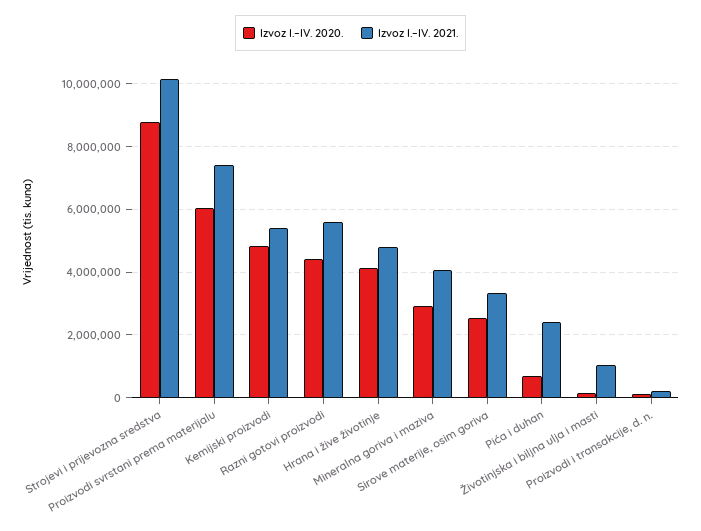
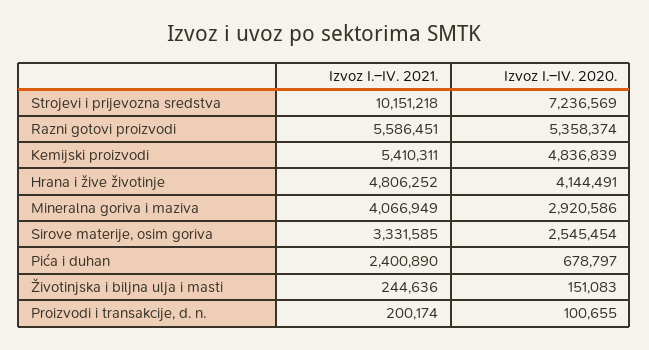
  {
    "Izvoz I.–IV. 2020.": {
-     "Strojevi i prijevozna sredstva": 8800000,
+     "Strojevi i prijevozna sredstva": 7236569,
-     "Proizvodi svrstani prema materijalu": 6000000,
      "Kemijski proizvodi": 4836839,
-     "Razni gotovi proizvodi": 4400000,
+     "Razni gotovi proizvodi": 5358374,
      "Hrana i žive životinje": 4144491,
      "Mineralna goriva i maziva": 2920586,
      "Sirove materije, osim goriva": 2545454,
      "Pića i duhan": 678797,
      "Životinjska i biljna ulja i masti": 151083,
      "Proizvodi i transakcije, d. n.": 100655
    },
    "Izvoz I.–IV. 2021.": {
      "Strojevi i prijevozna sredstva": 10151218,
-     "Proizvodi svrstani prema materijalu": 7400000,
      "Kemijski proizvodi": 5410311,
      "Razni gotovi proizvodi": 5586451,
      "Hrana i žive životinje": 4806252,
      "Mineralna goriva i maziva": 4066949,
      "Sirove materije, osim goriva": 3331585,
      "Pića i duhan": 2400890,
-     "Životinjska i biljna ulja i masti": 1000000,
+     "Životinjska i biljna ulja i masti": 244636,
      "Proizvodi i transakcije, d. n.": 200174
    }
  }

